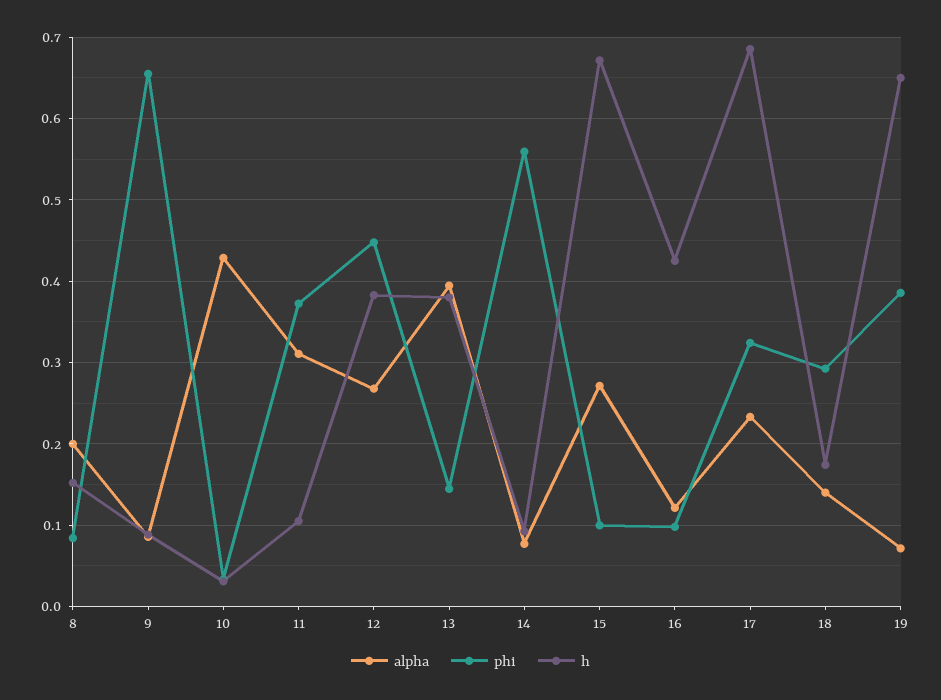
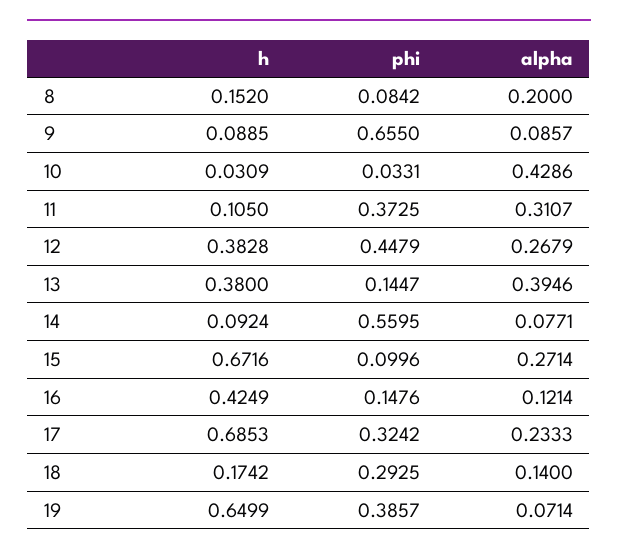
  {
    "alpha": {
      "8": 0.2,
      "9": 0.0857,
      "10": 0.4286,
      "11": 0.3107,
      "12": 0.2679,
      "13": 0.3946,
      "14": 0.0771,
      "15": 0.2714,
      "16": 0.1214,
      "17": 0.2333,
      "18": 0.14,
      "19": 0.0714
    },
    "phi": {
      "8": 0.0842,
      "9": 0.655,
      "10": 0.0331,
      "11": 0.3725,
      "12": 0.4479,
      "13": 0.1447,
      "14": 0.5595,
      "15": 0.0996,
-     "16": 0.1,
+     "16": 0.1476,
      "17": 0.3242,
      "18": 0.2925,
      "19": 0.3857
    },
    "h": {
      "8": 0.152,
      "9": 0.0885,
      "10": 0.0309,
      "11": 0.105,
      "12": 0.3828,
      "13": 0.38,
      "14": 0.0924,
      "15": 0.6716,
      "16": 0.4249,
      "17": 0.6853,
      "18": 0.1742,
      "19": 0.6499
    }
  }

